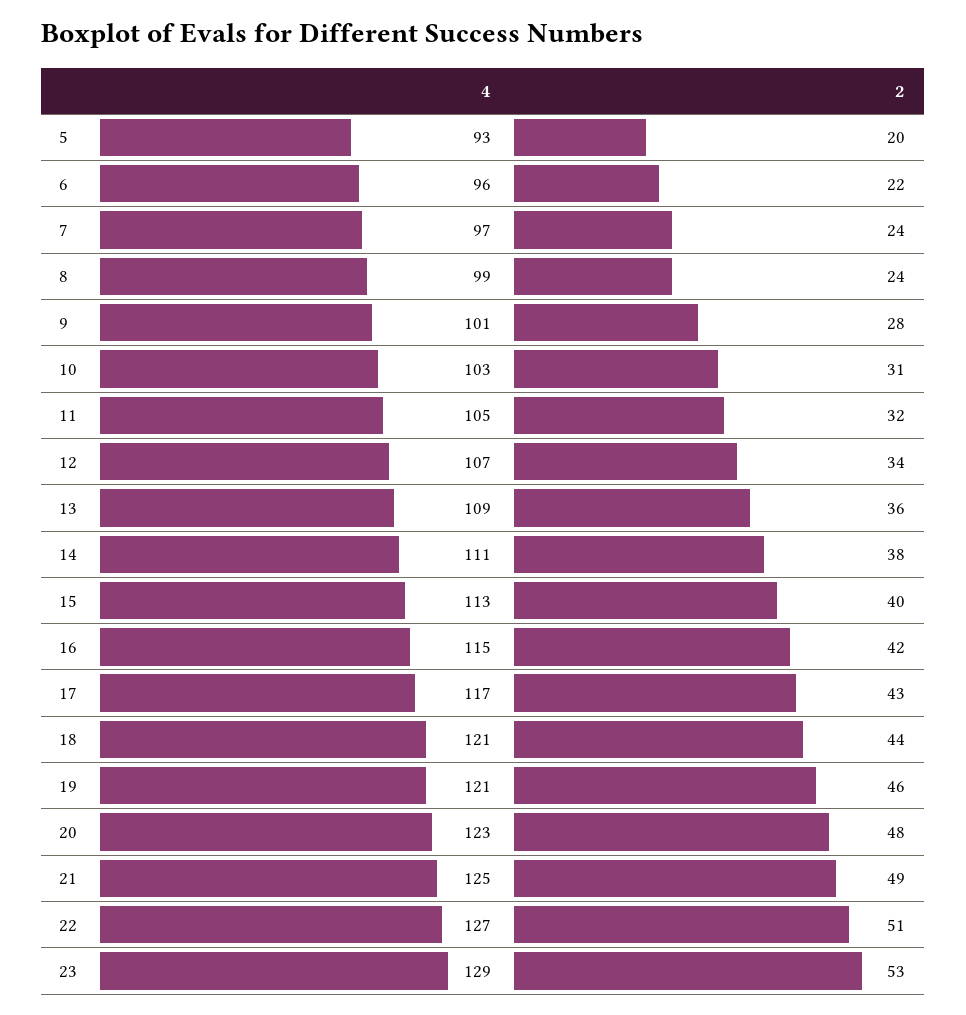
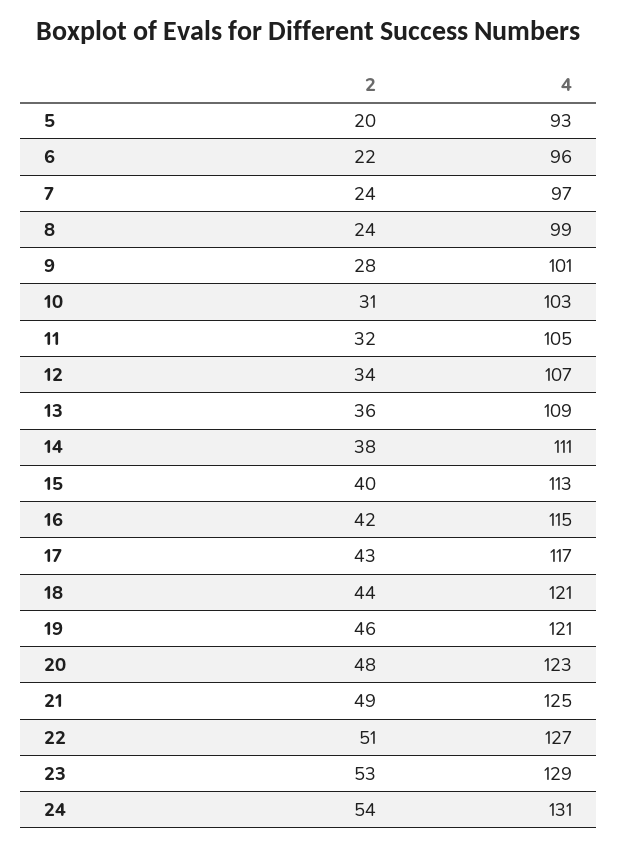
  {
    "4": {
      "5": 93,
      "6": 96,
      "7": 97,
      "8": 99,
      "9": 101,
      "10": 103,
      "11": 105,
      "12": 107,
      "13": 109,
      "14": 111,
      "15": 113,
      "16": 115,
      "17": 117,
      "18": 121,
      "19": 121,
      "20": 123,
      "21": 125,
      "22": 127,
-     "23": 129
+     "23": 129,
+     "24": 131
    },
    "2": {
      "5": 20,
      "6": 22,
      "7": 24,
      "8": 24,
      "9": 28,
      "10": 31,
      "11": 32,
      "12": 34,
      "13": 36,
      "14": 38,
      "15": 40,
      "16": 42,
      "17": 43,
      "18": 44,
      "19": 46,
      "20": 48,
      "21": 49,
      "22": 51,
-     "23": 53
+     "23": 53,
+     "24": 54
    }
  }

